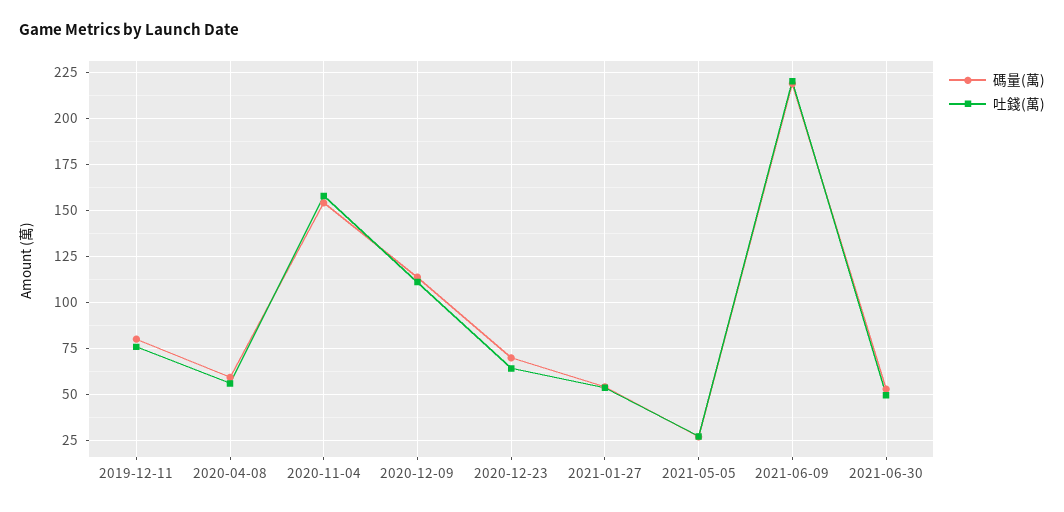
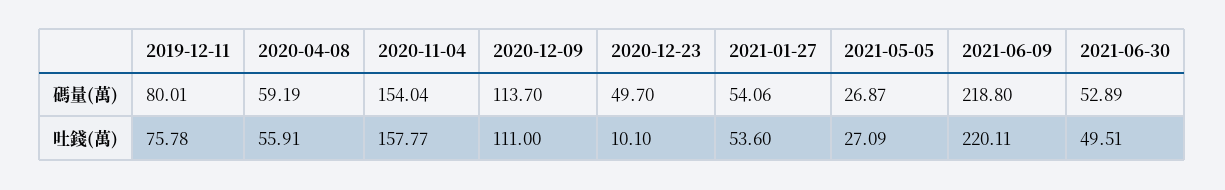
  {
    "碼量(萬)": {
      "2019-12-11": 80.01,
      "2020-04-08": 59.19,
      "2020-11-04": 154.04,
      "2020-12-09": 113.7,
-     "2020-12-23": 70,
+     "2020-12-23": 49.7,
      "2021-01-27": 54.06,
      "2021-05-05": 26.87,
      "2021-06-09": 218.8,
      "2021-06-30": 52.89
    },
    "吐錢(萬)": {
      "2019-12-11": 75.78,
      "2020-04-08": 55.91,
      "2020-11-04": 157.77,
      "2020-12-09": 111,
-     "2020-12-23": 65,
+     "2020-12-23": 10.1,
      "2021-01-27": 53.6,
      "2021-05-05": 27.09,
      "2021-06-09": 220.11,
      "2021-06-30": 49.51
    }
  }

